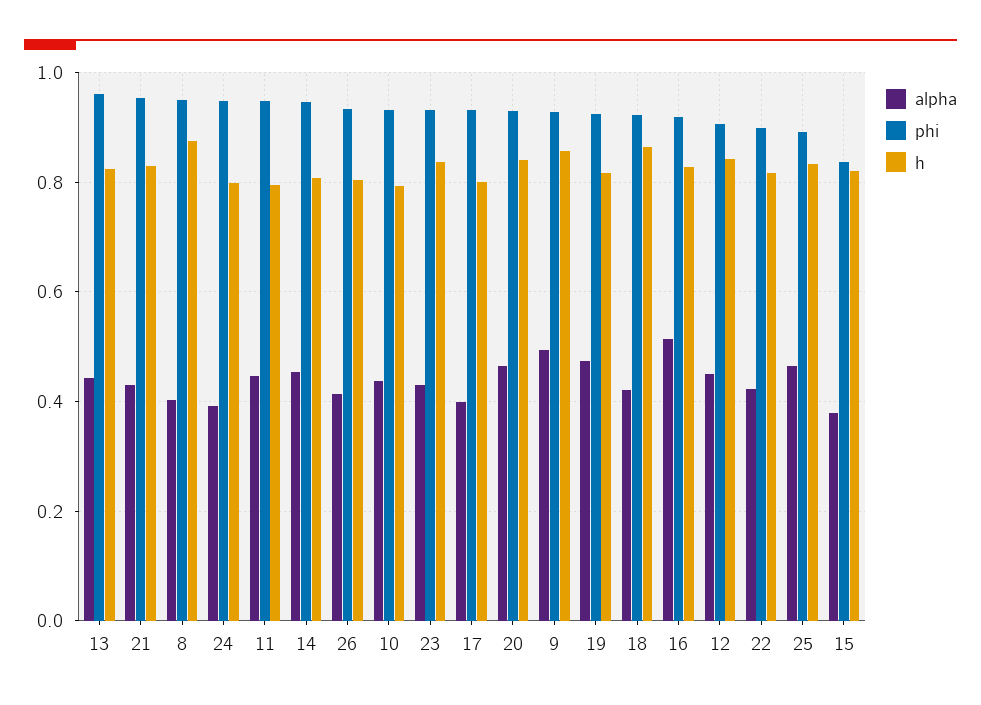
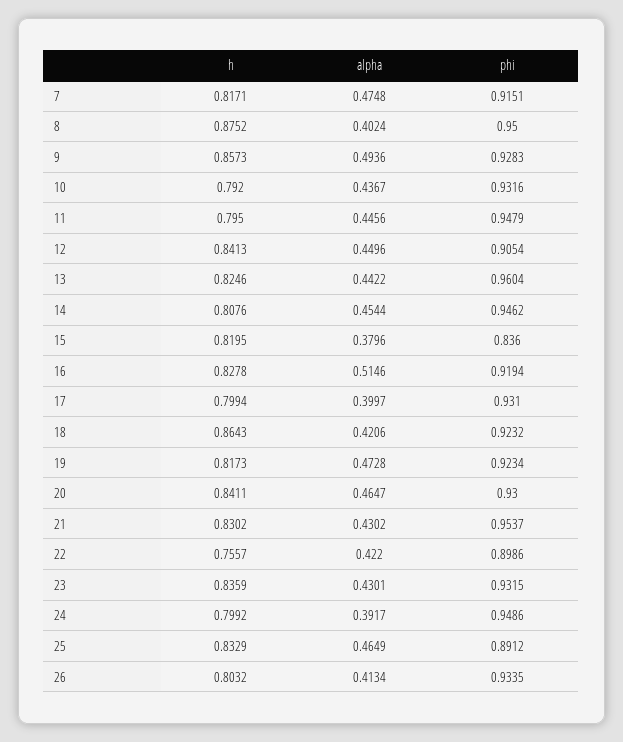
  {
    "alpha": {
      "13": 0.4422,
      "21": 0.4302,
      "8": 0.4024,
      "24": 0.3917,
      "11": 0.4456,
      "14": 0.4544,
      "26": 0.4134,
      "10": 0.4367,
      "23": 0.4301,
      "17": 0.3997,
      "20": 0.4647,
      "9": 0.4936,
      "19": 0.4728,
      "18": 0.4206,
      "16": 0.5146,
      "12": 0.4496,
      "22": 0.422,
      "25": 0.4649,
-     "15": 0.3796
+     "15": 0.3796,
+     "7": 0.4748
    },
    "phi": {
      "13": 0.9604,
      "21": 0.9537,
      "8": 0.95,
      "24": 0.9486,
      "11": 0.9479,
      "14": 0.9462,
      "26": 0.9335,
      "10": 0.9316,
      "23": 0.9315,
      "17": 0.931,
      "20": 0.93,
      "9": 0.9283,
      "19": 0.9234,
      "18": 0.9232,
      "16": 0.9194,
      "12": 0.9054,
      "22": 0.8986,
      "25": 0.8912,
-     "15": 0.836
+     "15": 0.836,
+     "7": 0.9151
    },
    "h": {
      "13": 0.8246,
      "21": 0.8302,
      "8": 0.8752,
      "24": 0.7992,
      "11": 0.795,
      "14": 0.8076,
      "26": 0.8032,
      "10": 0.792,
      "23": 0.8359,
      "17": 0.7994,
      "20": 0.8411,
      "9": 0.8573,
      "19": 0.8173,
      "18": 0.8643,
      "16": 0.8278,
      "12": 0.8413,
-     "22": 0.82,
+     "22": 0.7557,
      "25": 0.8329,
-     "15": 0.8195
+     "15": 0.8195,
+     "7": 0.8171
    }
  }

